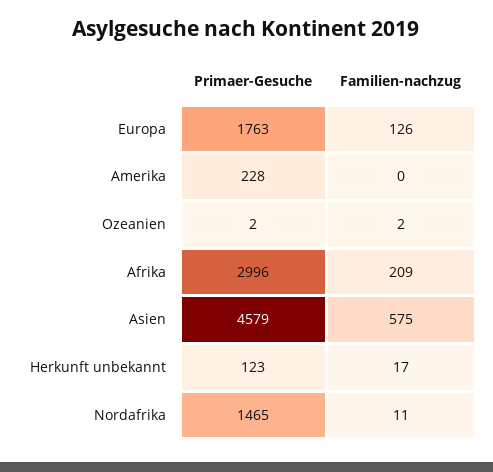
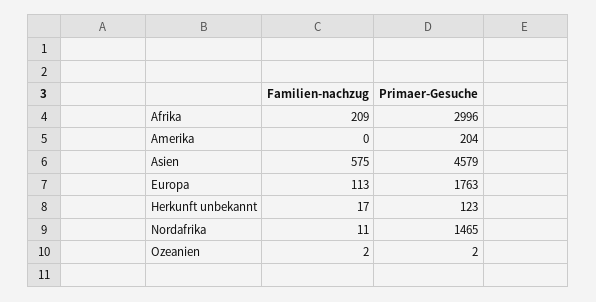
  {
    "Primaer-Gesuche": {
      "Europa": 1763,
-     "Amerika": 228,
+     "Amerika": 204,
      "Ozeanien": 2,
      "Afrika": 2996,
      "Asien": 4579,
      "Herkunft unbekannt": 123,
      "Nordafrika": 1465
    },
    "Familien-nachzug": {
-     "Europa": 126,
+     "Europa": 113,
      "Amerika": 0,
      "Ozeanien": 2,
      "Afrika": 209,
      "Asien": 575,
      "Herkunft unbekannt": 17,
      "Nordafrika": 11
    }
  }

